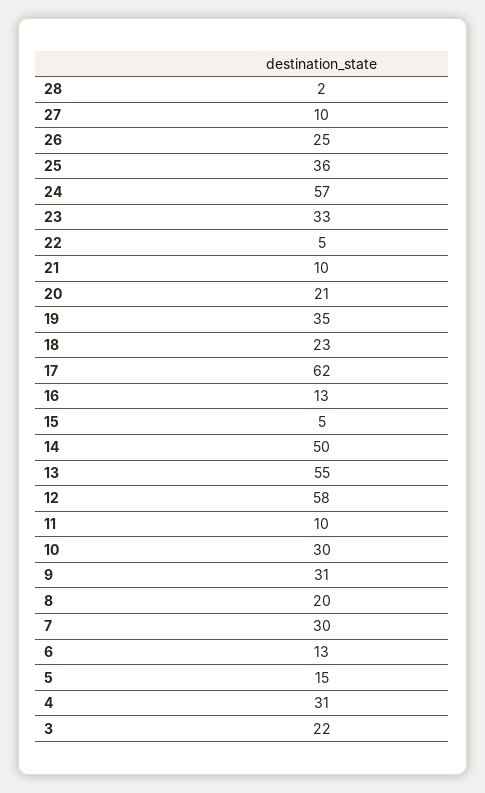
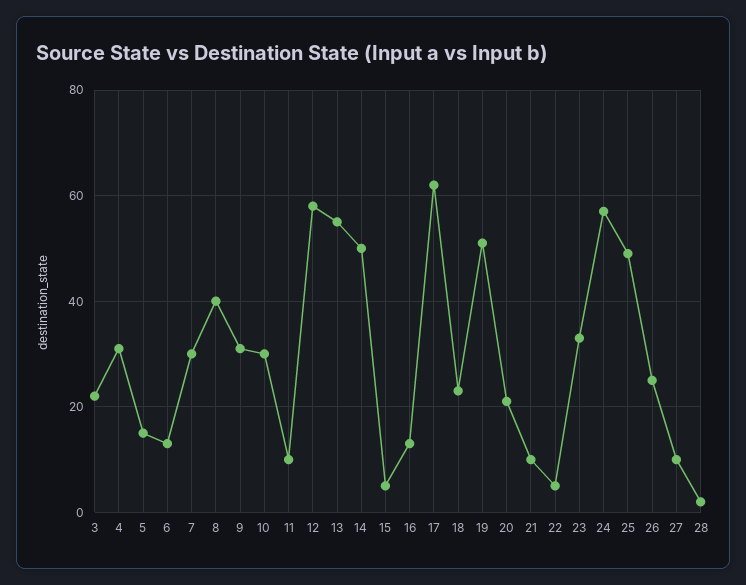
  {
    "28": 2,
    "27": 10,
    "26": 25,
-   "25": 36,
+   "25": 50,
    "24": 57,
    "23": 33,
    "22": 5,
    "21": 10,
    "20": 21,
-   "19": 35,
+   "19": 50,
    "18": 23,
    "17": 62,
    "16": 13,
    "15": 5,
    "14": 50,
    "13": 55,
    "12": 58,
    "11": 10,
    "10": 30,
    "9": 31,
-   "8": 20,
+   "8": 40,
    "7": 30,
    "6": 13,
    "5": 15,
    "4": 31,
    "3": 22
  }

